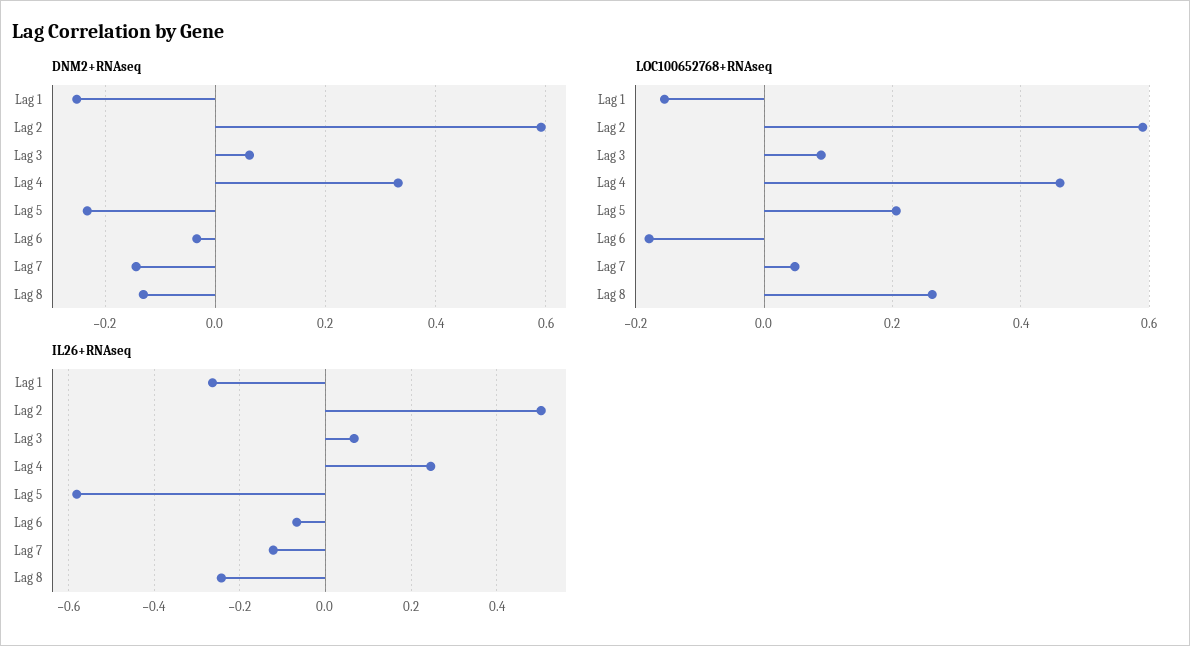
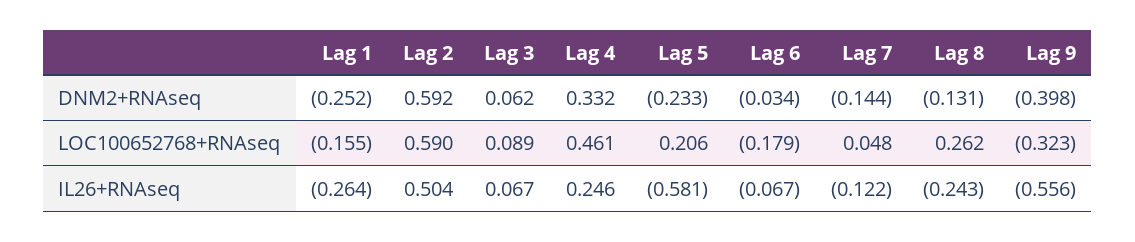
  {
    "DNM2+RNAseq": {
      "Lag 1": -0.252,
      "Lag 2": 0.592,
      "Lag 3": 0.062,
      "Lag 4": 0.332,
      "Lag 5": -0.233,
      "Lag 6": -0.034,
      "Lag 7": -0.144,
-     "Lag 8": -0.131
+     "Lag 8": -0.131,
+     "Lag 9": -0.398
    },
    "LOC100652768+RNAseq": {
      "Lag 1": -0.155,
      "Lag 2": 0.59,
      "Lag 3": 0.089,
      "Lag 4": 0.461,
      "Lag 5": 0.206,
      "Lag 6": -0.179,
      "Lag 7": 0.048,
-     "Lag 8": 0.262
+     "Lag 8": 0.262,
+     "Lag 9": -0.323
    },
    "IL26+RNAseq": {
      "Lag 1": -0.264,
      "Lag 2": 0.504,
      "Lag 3": 0.067,
      "Lag 4": 0.246,
      "Lag 5": -0.581,
      "Lag 6": -0.067,
      "Lag 7": -0.122,
-     "Lag 8": -0.243
+     "Lag 8": -0.243,
+     "Lag 9": -0.556
    }
  }

